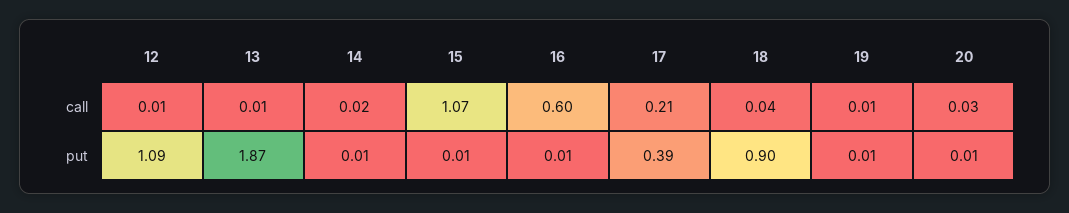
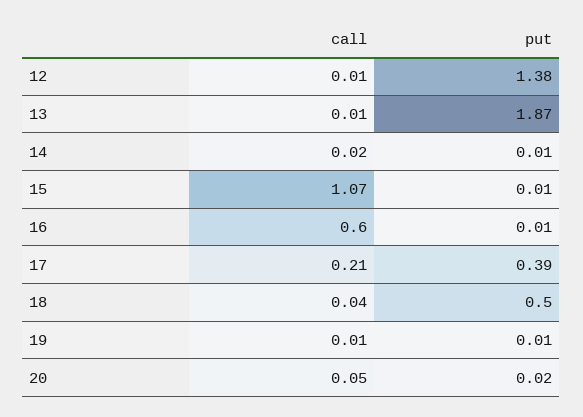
  {
    "12": {
      "call": 0.01,
-     "put": 1.09
+     "put": 1.38
    },
    "13": {
      "call": 0.01,
      "put": 1.87
    },
    "14": {
      "call": 0.02,
      "put": 0.01
    },
    "15": {
      "call": 1.07,
      "put": 0.01
    },
    "16": {
      "call": 0.6,
      "put": 0.01
    },
    "17": {
      "call": 0.21,
      "put": 0.39
    },
    "18": {
      "call": 0.04,
-     "put": 0.9
+     "put": 0.5
    },
    "19": {
      "call": 0.01,
      "put": 0.01
    },
    "20": {
-     "call": 0.03,
+     "call": 0.05,
-     "put": 0.01
+     "put": 0.02
    }
  }

